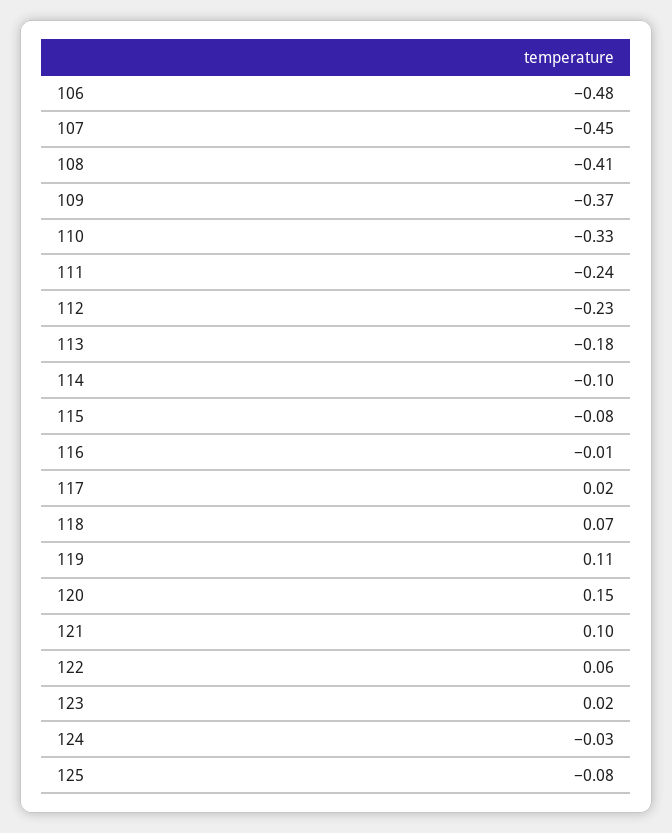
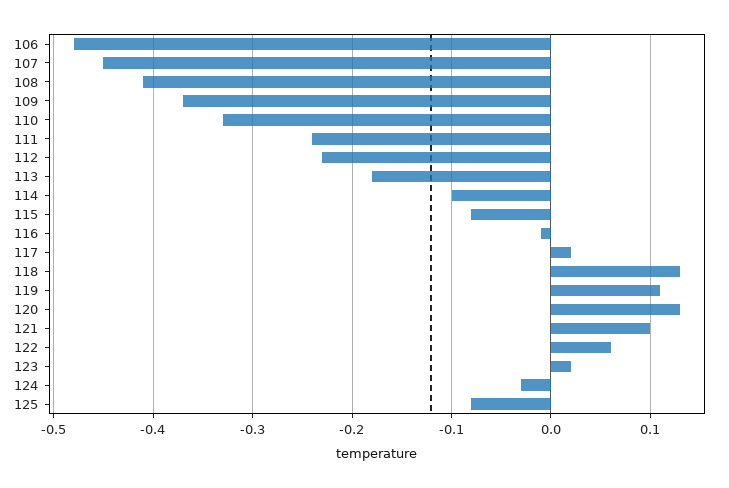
  {
    "106": -0.48,
    "107": -0.45,
    "108": -0.41,
    "109": -0.37,
    "110": -0.33,
    "111": -0.24,
    "112": -0.23,
    "113": -0.18,
    "114": -0.1,
    "115": -0.08,
    "116": -0.01,
    "117": 0.02,
-   "118": 0.07,
+   "118": 0.13,
    "119": 0.11,
-   "120": 0.15,
+   "120": 0.13,
    "121": 0.1,
    "122": 0.06,
    "123": 0.02,
    "124": -0.03,
    "125": -0.08
  }

